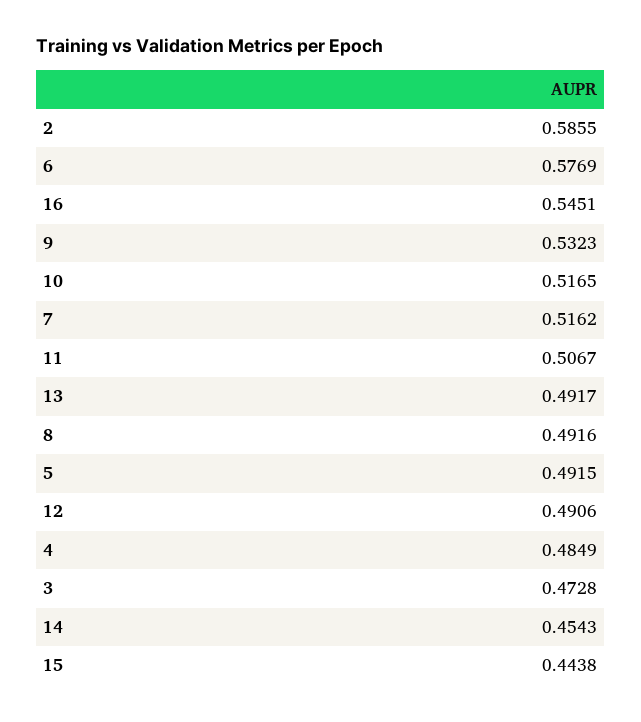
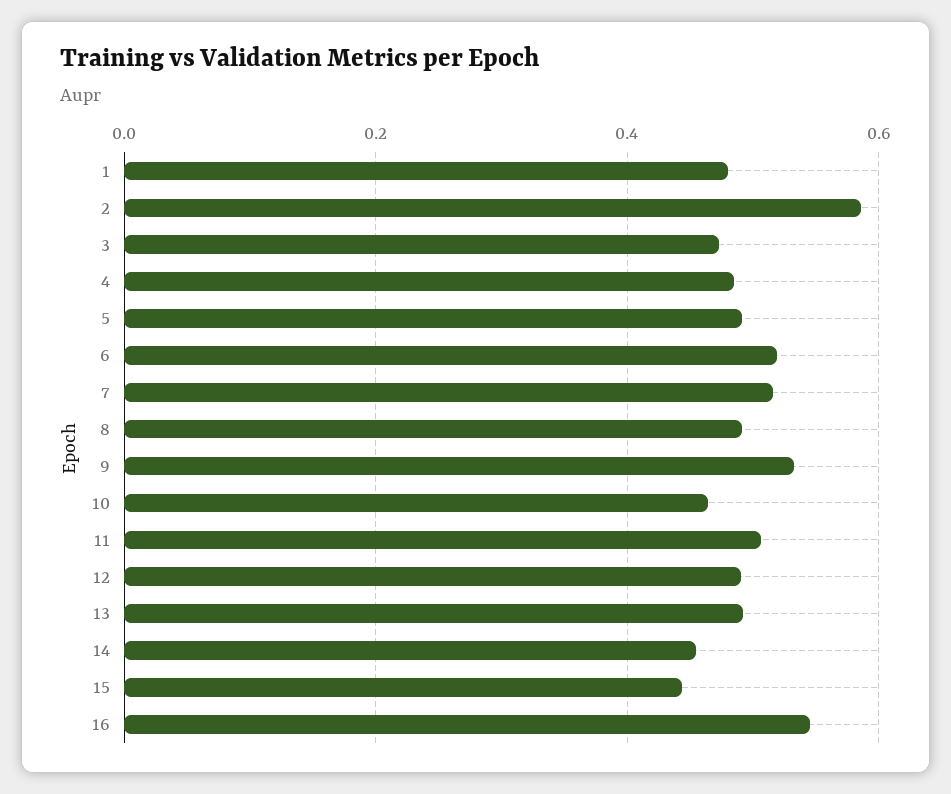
  {
    "2": 0.5855,
-   "6": 0.5769,
+   "6": 0.52,
    "16": 0.5451,
    "9": 0.5323,
-   "10": 0.5165,
+   "10": 0.46,
    "7": 0.5162,
    "11": 0.5067,
    "13": 0.4917,
    "8": 0.4916,
    "5": 0.4915,
    "12": 0.4906,
    "4": 0.4849,
    "3": 0.4728,
    "14": 0.4543,
-   "15": 0.4438
+   "15": 0.4438,
+   "1": 0.48
  }

